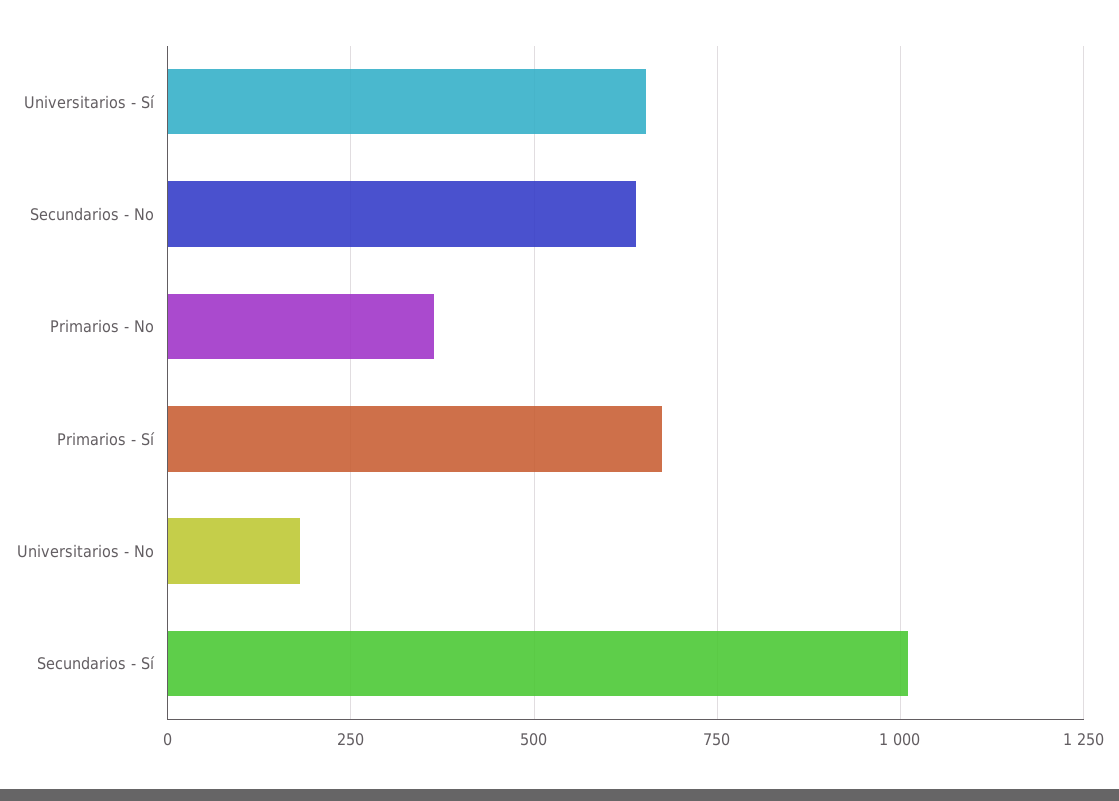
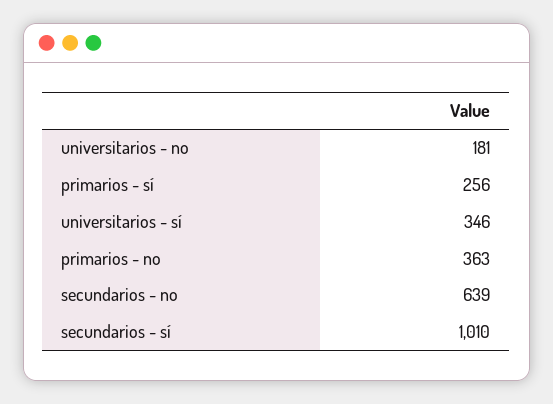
  {
-   "Universitarios - Sí": 650,
+   "Universitarios - Sí": 346,
    "Secundarios - No": 639,
    "Primarios - No": 363,
-   "Primarios - Sí": 675,
+   "Primarios - Sí": 256,
    "Universitarios - No": 181,
    "Secundarios - Sí": 1010
  }

